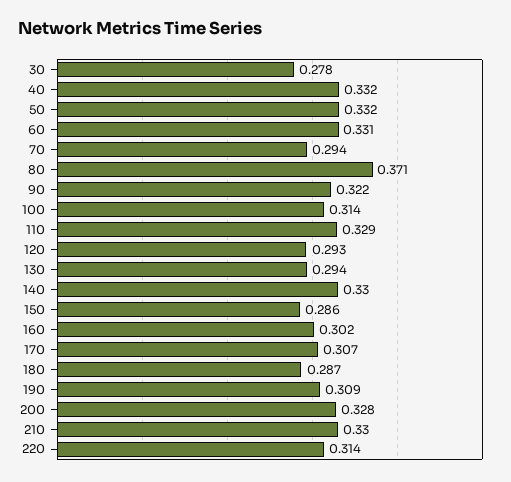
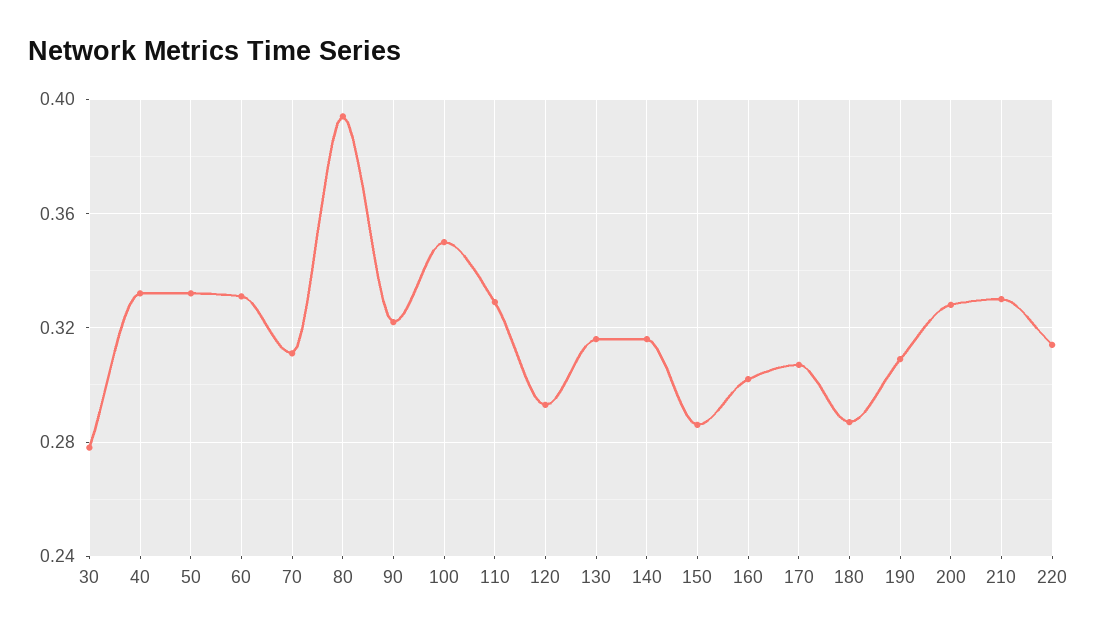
  {
    "30": 0.278,
    "40": 0.332,
    "50": 0.332,
    "60": 0.331,
-   "70": 0.294,
+   "70": 0.31,
-   "80": 0.371,
+   "80": 0.395,
    "90": 0.322,
-   "100": 0.314,
+   "100": 0.35,
    "110": 0.329,
    "120": 0.293,
-   "130": 0.294,
+   "130": 0.315,
-   "140": 0.33,
+   "140": 0.315,
    "150": 0.286,
    "160": 0.302,
    "170": 0.307,
    "180": 0.287,
    "190": 0.309,
    "200": 0.328,
    "210": 0.33,
    "220": 0.314
  }

